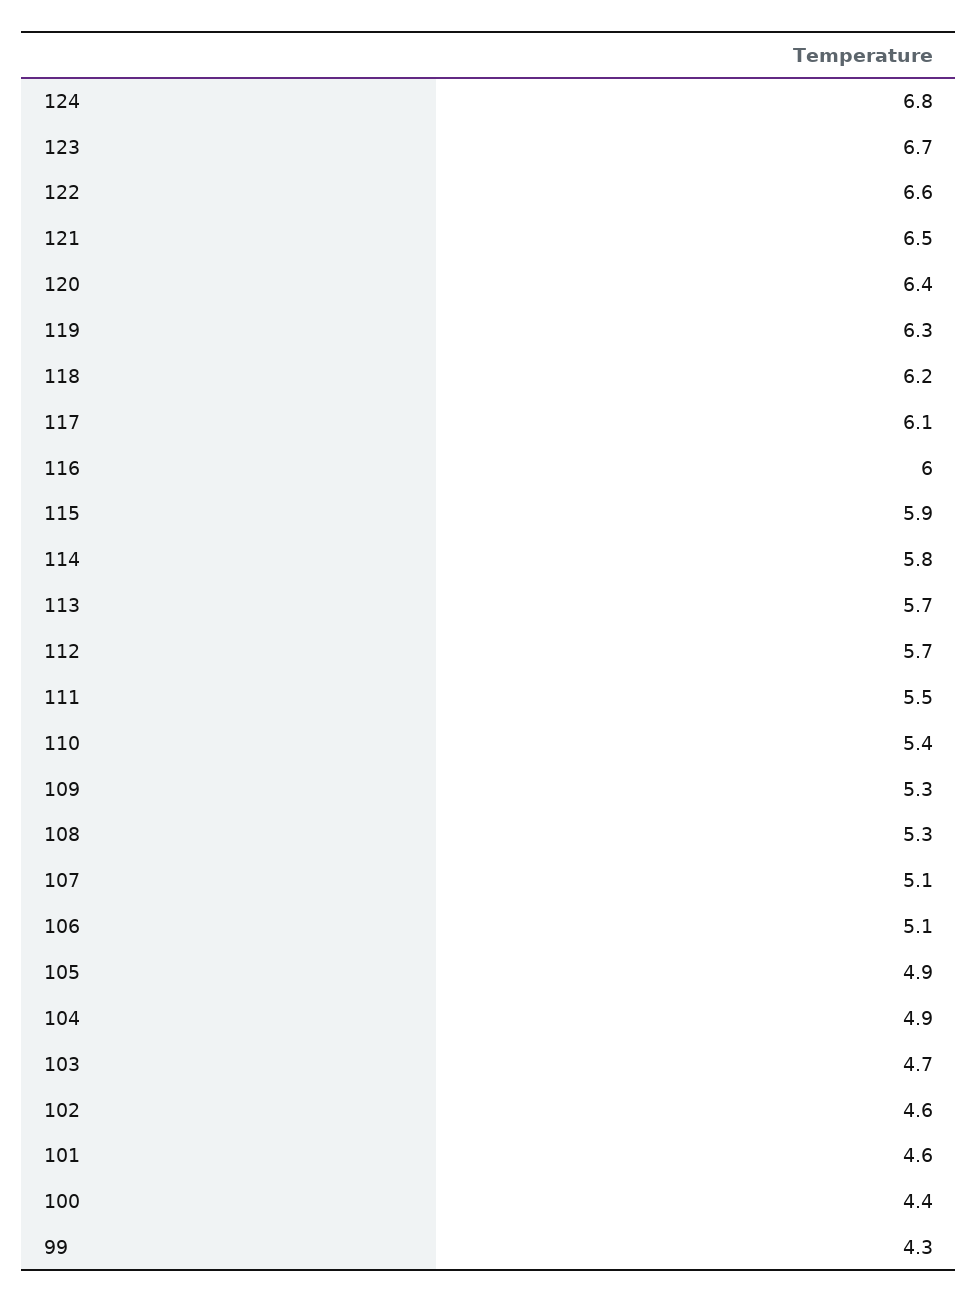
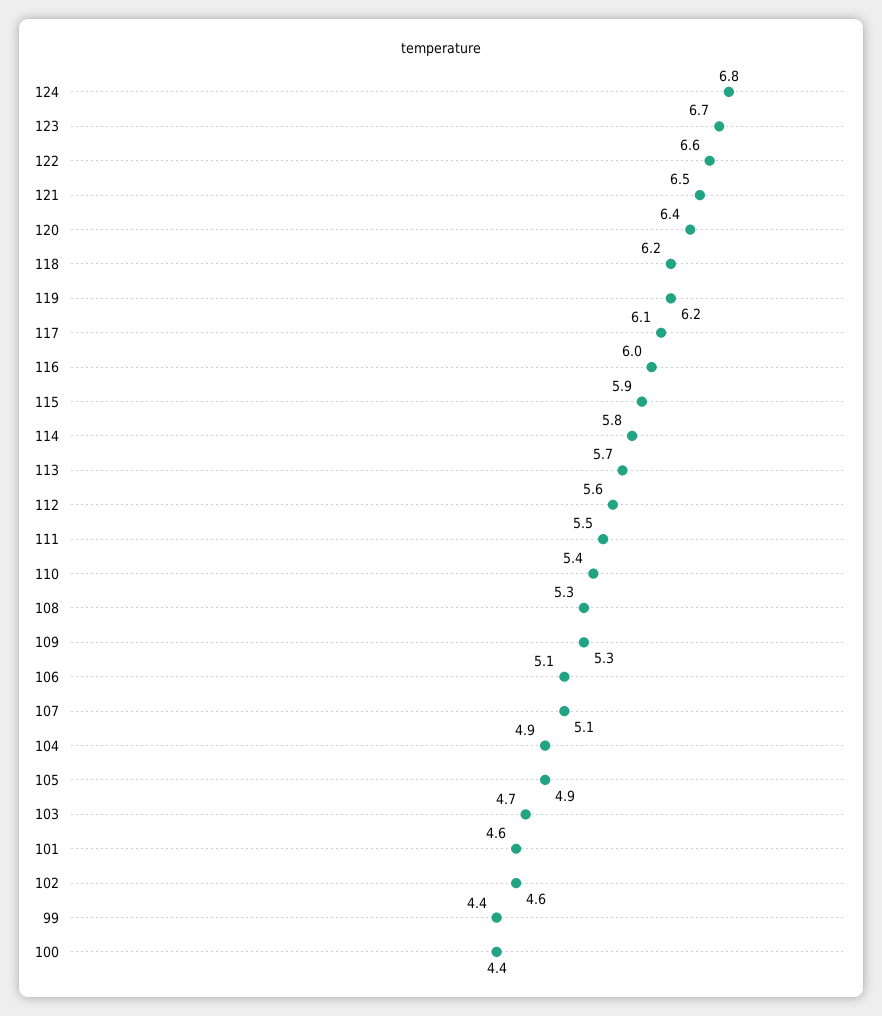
  {
    "124": 6.8,
    "123": 6.7,
    "122": 6.6,
    "121": 6.5,
    "120": 6.4,
-   "119": 6.3,
+   "119": 6.2,
    "118": 6.2,
    "117": 6.1,
    "116": 6,
    "115": 5.9,
    "114": 5.8,
    "113": 5.7,
-   "112": 5.7,
+   "112": 5.6,
    "111": 5.5,
    "110": 5.4,
    "109": 5.3,
    "108": 5.3,
    "107": 5.1,
    "106": 5.1,
    "105": 4.9,
    "104": 4.9,
    "103": 4.7,
    "102": 4.6,
    "101": 4.6,
    "100": 4.4,
-   "99": 4.3
+   "99": 4.4
  }

